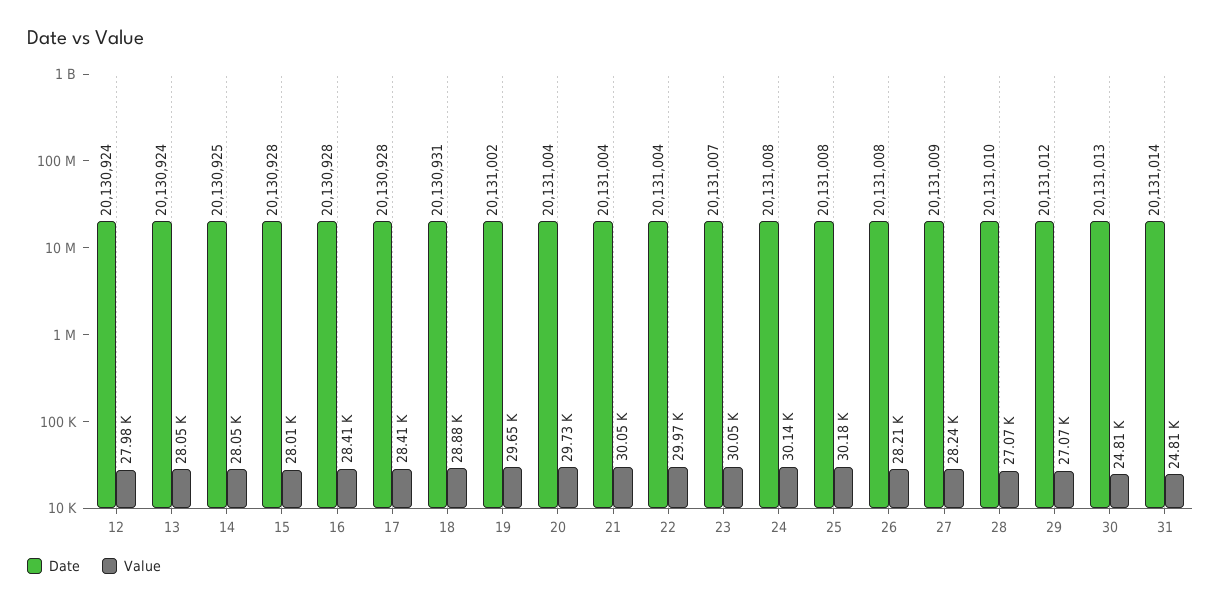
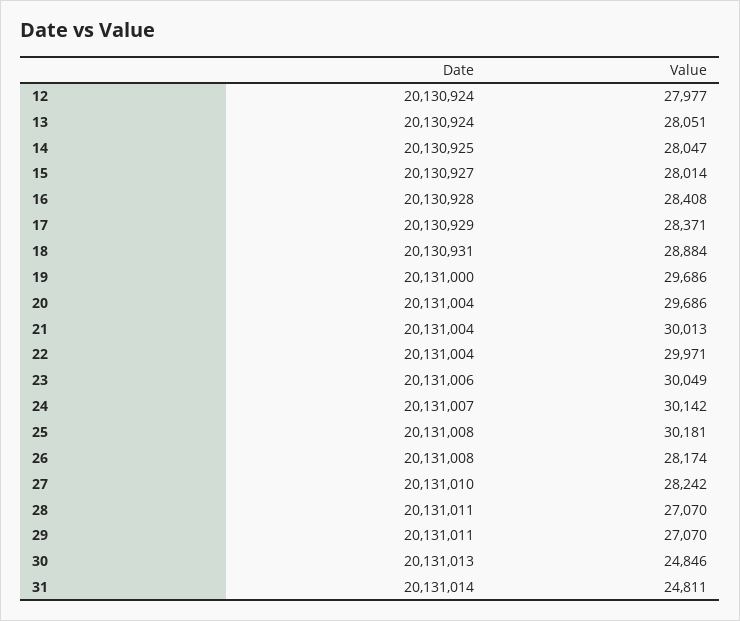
  {
    "Date": {
      "12": 20130924,
      "13": 20130924,
      "14": 20130925,
-     "15": 20130928,
+     "15": 20130927,
      "16": 20130928,
-     "17": 20130928,
+     "17": 20130929,
      "18": 20130931,
-     "19": 20131002,
+     "19": 20131000,
      "20": 20131004,
      "21": 20131004,
      "22": 20131004,
-     "23": 20131007,
+     "23": 20131006,
-     "24": 20131008,
+     "24": 20131007,
      "25": 20131008,
      "26": 20131008,
-     "27": 20131009,
+     "27": 20131010,
-     "28": 20131010,
+     "28": 20131011,
-     "29": 20131012,
+     "29": 20131011,
      "30": 20131013,
      "31": 20131014
    },
    "Value": {
      "12": 27977,
      "13": 28051,
      "14": 28047,
      "15": 28014,
      "16": 28408,
-     "17": 28410,
+     "17": 28371,
      "18": 28884,
-     "19": 29650,
+     "19": 29686,
-     "20": 29730,
+     "20": 29686,
-     "21": 30050,
+     "21": 30013,
      "22": 29971,
      "23": 30049,
      "24": 30142,
      "25": 30181,
-     "26": 28210,
+     "26": 28174,
      "27": 28242,
      "28": 27070,
      "29": 27070,
-     "30": 24810,
+     "30": 24846,
      "31": 24811
    }
  }

